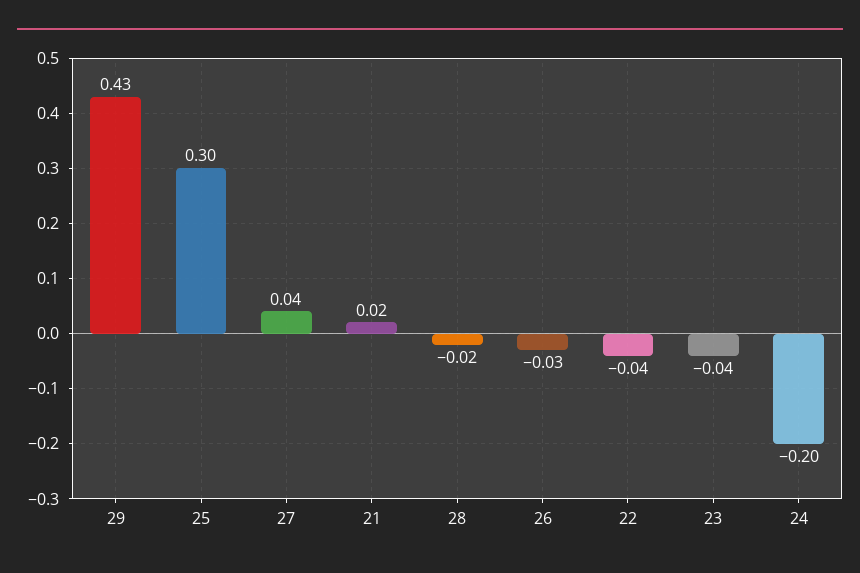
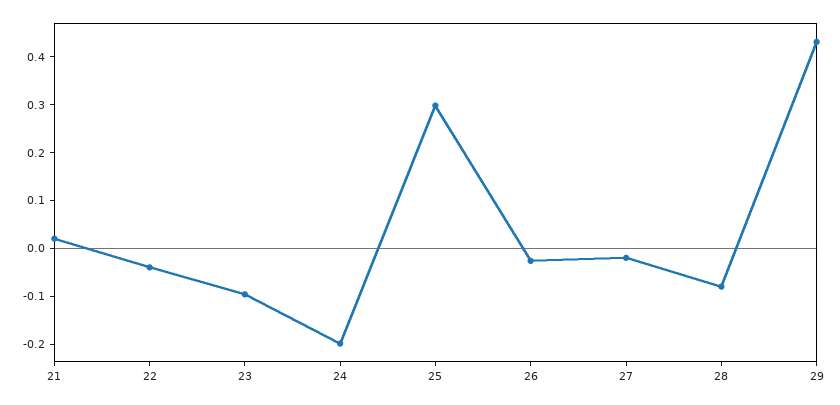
  {
    "29": 0.43,
    "25": 0.3,
-   "27": 0.04,
+   "27": -0.02,
    "21": 0.02,
-   "28": -0.02,
+   "28": -0.08,
    "26": -0.03,
    "22": -0.04,
-   "23": -0.04,
+   "23": -0.1,
    "24": -0.2
  }

